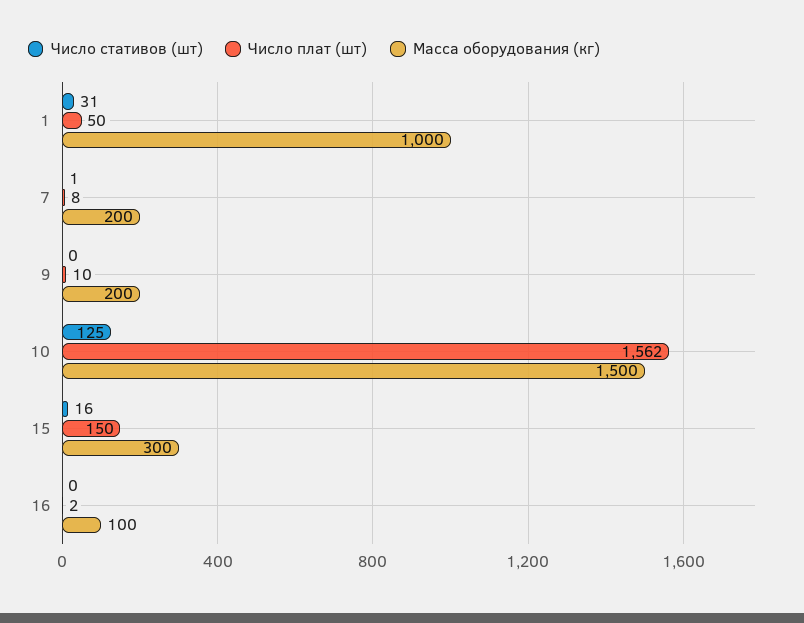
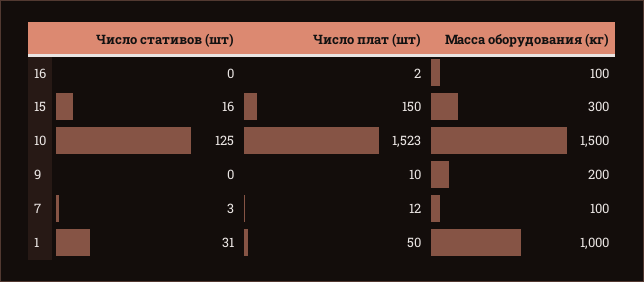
  {
    "Число стативов (шт)": {
      "1": 31,
-     "7": 1,
+     "7": 3,
      "9": 0,
      "10": 125,
      "15": 16,
      "16": 0
    },
    "Число плат (шт)": {
      "1": 50,
-     "7": 8,
+     "7": 12,
      "9": 10,
-     "10": 1562,
+     "10": 1523,
      "15": 150,
      "16": 2
    },
    "Масса оборудования (кг)": {
      "1": 1000,
-     "7": 200,
+     "7": 100,
      "9": 200,
      "10": 1500,
      "15": 300,
      "16": 100
    }
  }

